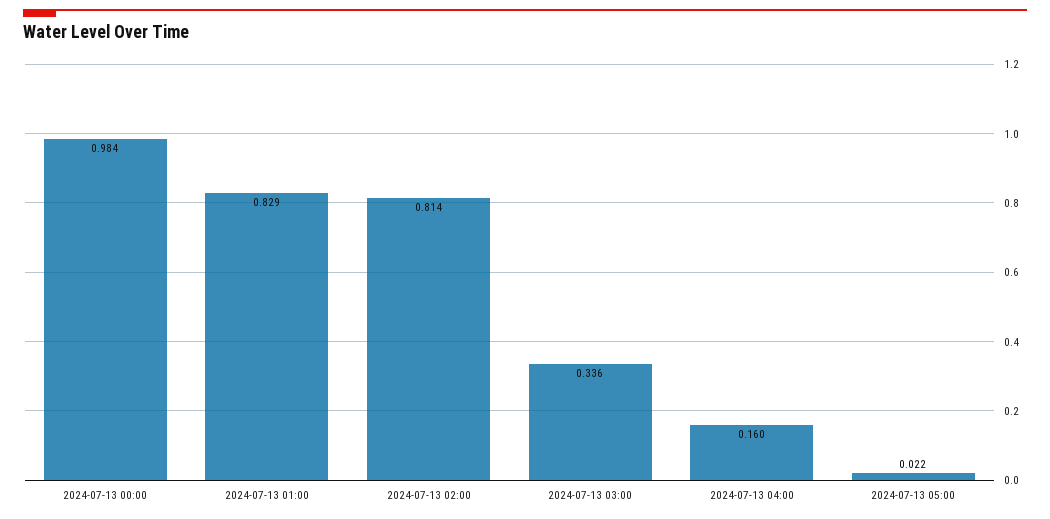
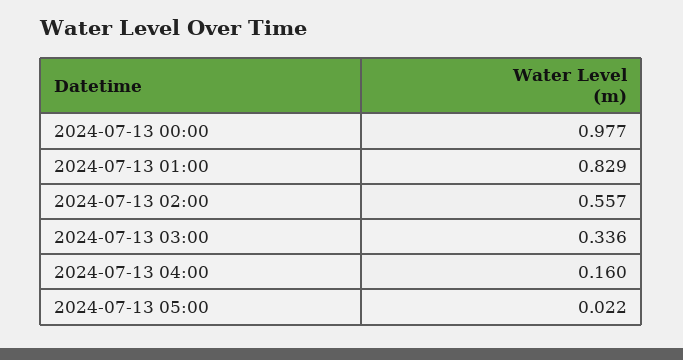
  {
-   "2024-07-13 00:00": 0.984,
+   "2024-07-13 00:00": 0.977,
    "2024-07-13 01:00": 0.829,
-   "2024-07-13 02:00": 0.814,
+   "2024-07-13 02:00": 0.557,
    "2024-07-13 03:00": 0.336,
    "2024-07-13 04:00": 0.16,
    "2024-07-13 05:00": 0.022
  }

